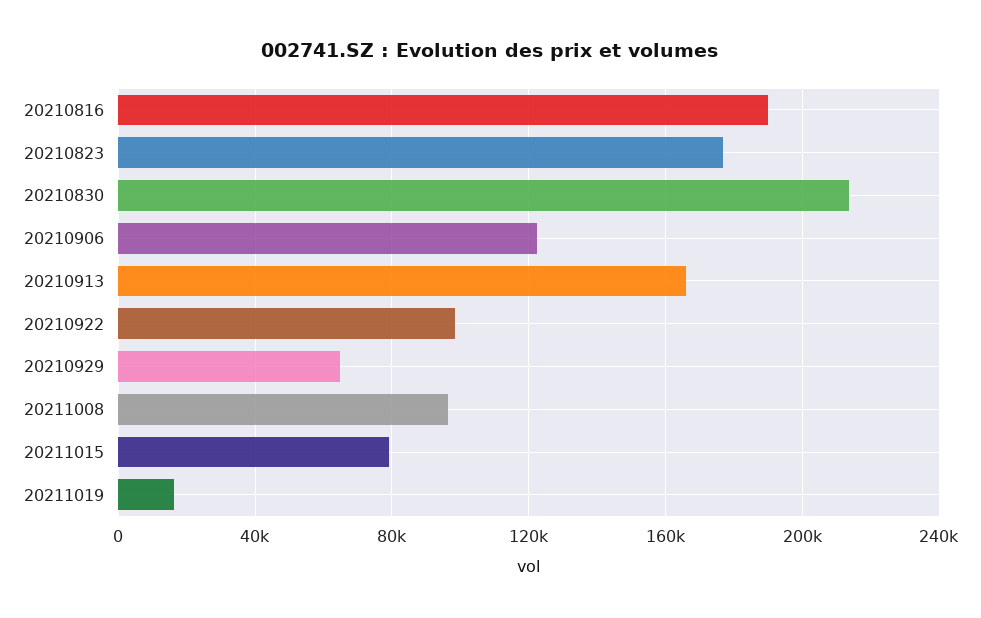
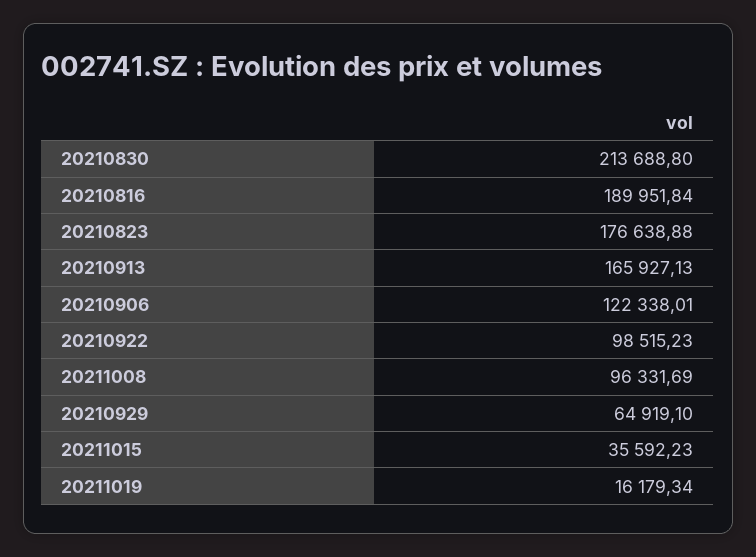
  {
    "20210816": 189951.84,
    "20210823": 176638.88,
    "20210830": 213688.8,
    "20210906": 122338.01,
    "20210913": 165927.13,
    "20210922": 98515.23,
    "20210929": 64919.1,
    "20211008": 96331.69,
-   "20211015": 80000,
+   "20211015": 35592.23,
    "20211019": 16179.34
  }

